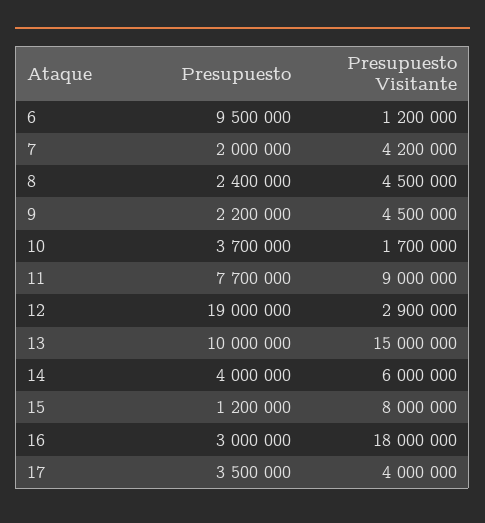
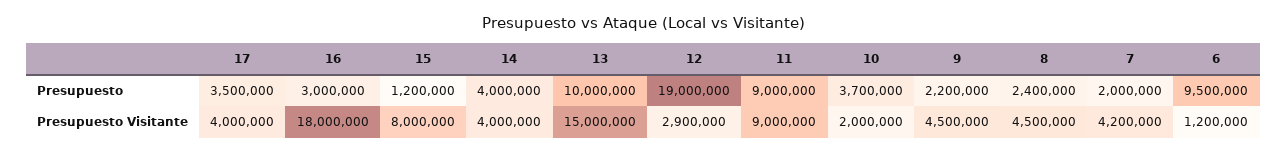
  {
    "Presupuesto": {
      "6": 9500000,
      "7": 2000000,
      "8": 2400000,
      "9": 2200000,
      "10": 3700000,
-     "11": 7700000,
+     "11": 9000000,
      "12": 19000000,
      "13": 10000000,
      "14": 4000000,
      "15": 1200000,
      "16": 3000000,
      "17": 3500000
    },
    "Presupuesto Visitante": {
      "6": 1200000,
      "7": 4200000,
      "8": 4500000,
      "9": 4500000,
-     "10": 1700000,
+     "10": 2000000,
      "11": 9000000,
      "12": 2900000,
      "13": 15000000,
-     "14": 6000000,
+     "14": 4000000,
      "15": 8000000,
      "16": 18000000,
      "17": 4000000
    }
  }

